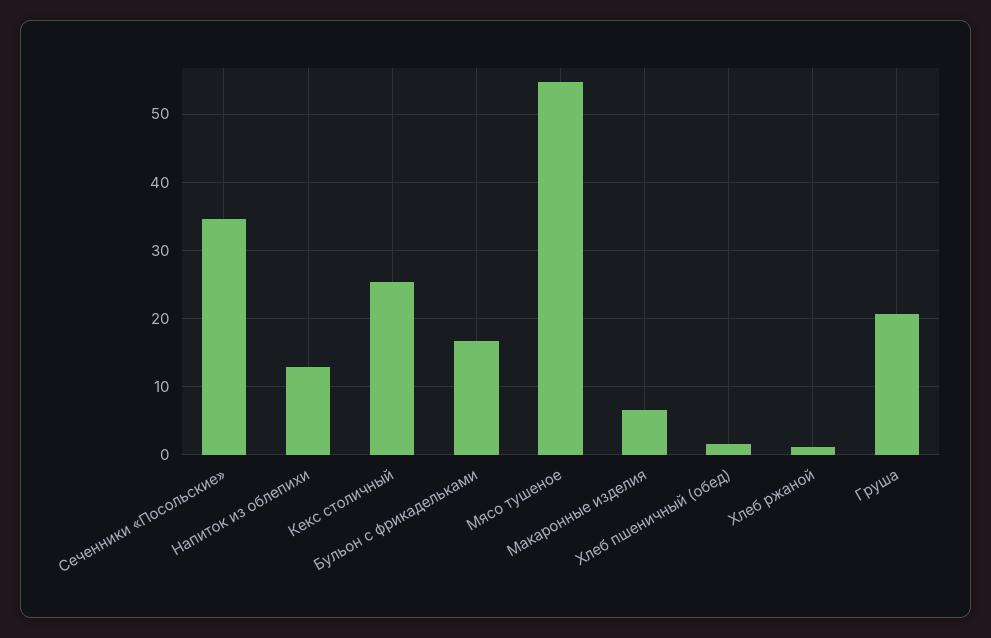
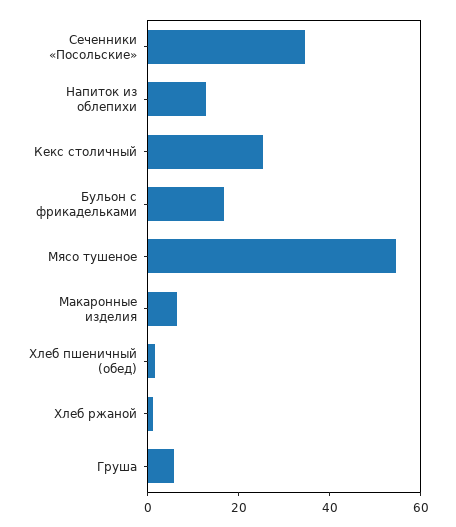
  {
    "Сеченники «Посольские»": 35,
    "Напиток из облепихи": 13,
    "Кекс столичный": 25,
    "Бульон с фрикадельками": 17,
    "Мясо тушеное": 55,
    "Макаронные изделия": 7,
    "Хлеб пшеничный (обед)": 2,
    "Хлеб ржаной": 1,
-   "Груша": 21
+   "Груша": 5
  }

